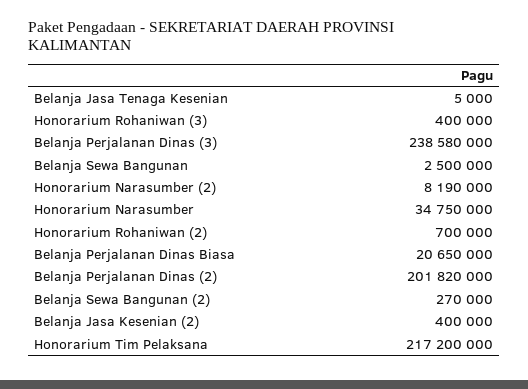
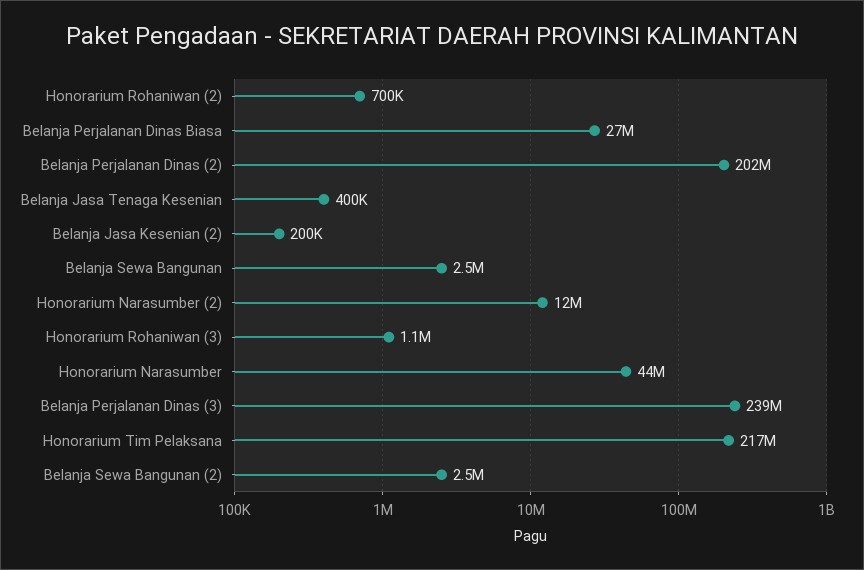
  {
-   "Belanja Jasa Tenaga Kesenian": 5000,
+   "Belanja Jasa Tenaga Kesenian": 400000,
-   "Honorarium Rohaniwan (3)": 400000,
+   "Honorarium Rohaniwan (3)": 1100000,
    "Belanja Perjalanan Dinas (3)": 238580000,
    "Belanja Sewa Bangunan": 2500000,
-   "Honorarium Narasumber (2)": 8190000,
+   "Honorarium Narasumber (2)": 12000000,
-   "Honorarium Narasumber": 34750000,
+   "Honorarium Narasumber": 44000000,
    "Honorarium Rohaniwan (2)": 700000,
-   "Belanja Perjalanan Dinas Biasa": 20650000,
+   "Belanja Perjalanan Dinas Biasa": 27000000,
    "Belanja Perjalanan Dinas (2)": 201820000,
-   "Belanja Sewa Bangunan (2)": 270000,
+   "Belanja Sewa Bangunan (2)": 2500000,
-   "Belanja Jasa Kesenian (2)": 400000,
+   "Belanja Jasa Kesenian (2)": 200000,
    "Honorarium Tim Pelaksana": 217200000
  }

